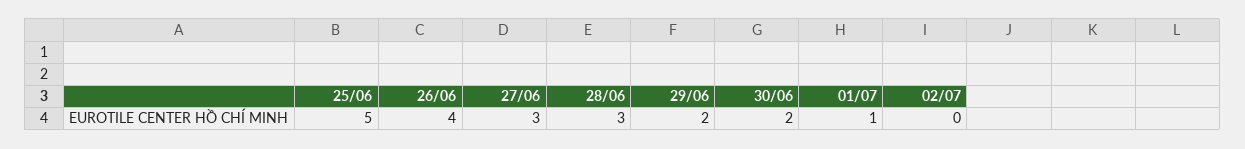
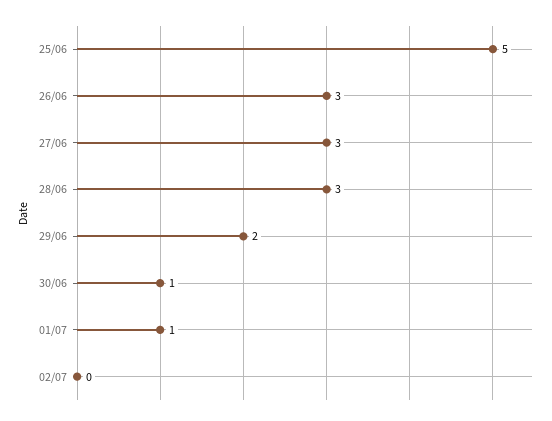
  {
    "25/06": 5,
-   "26/06": 4,
+   "26/06": 3,
    "27/06": 3,
    "28/06": 3,
    "29/06": 2,
-   "30/06": 2,
+   "30/06": 1,
    "01/07": 1,
    "02/07": 0
  }

